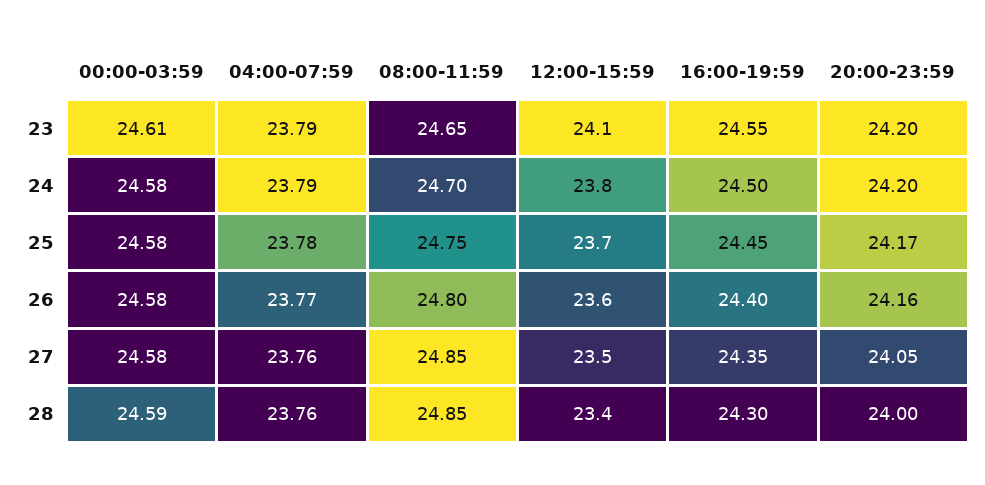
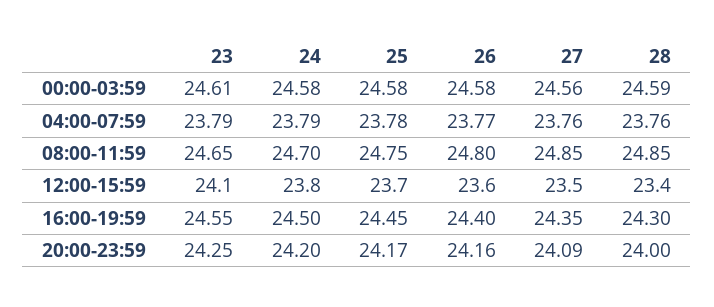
  {
    "00:00-03:59": {
      "23": 24.61,
      "24": 24.58,
      "25": 24.58,
      "26": 24.58,
-     "27": 24.58,
+     "27": 24.56,
      "28": 24.59
    },
    "04:00-07:59": {
      "23": 23.79,
      "24": 23.79,
      "25": 23.78,
      "26": 23.77,
      "27": 23.76,
      "28": 23.76
    },
    "08:00-11:59": {
      "23": 24.65,
      "24": 24.7,
      "25": 24.75,
      "26": 24.8,
      "27": 24.85,
      "28": 24.85
    },
    "12:00-15:59": {
      "23": 24.1,
      "24": 23.8,
      "25": 23.7,
      "26": 23.6,
      "27": 23.5,
      "28": 23.4
    },
    "16:00-19:59": {
      "23": 24.55,
      "24": 24.5,
      "25": 24.45,
      "26": 24.4,
      "27": 24.35,
      "28": 24.3
    },
    "20:00-23:59": {
-     "23": 24.2,
+     "23": 24.25,
      "24": 24.2,
      "25": 24.17,
      "26": 24.16,
-     "27": 24.05,
+     "27": 24.09,
      "28": 24
    }
  }

